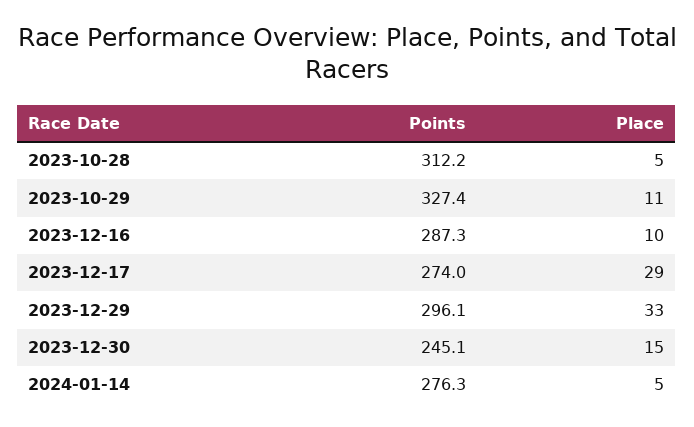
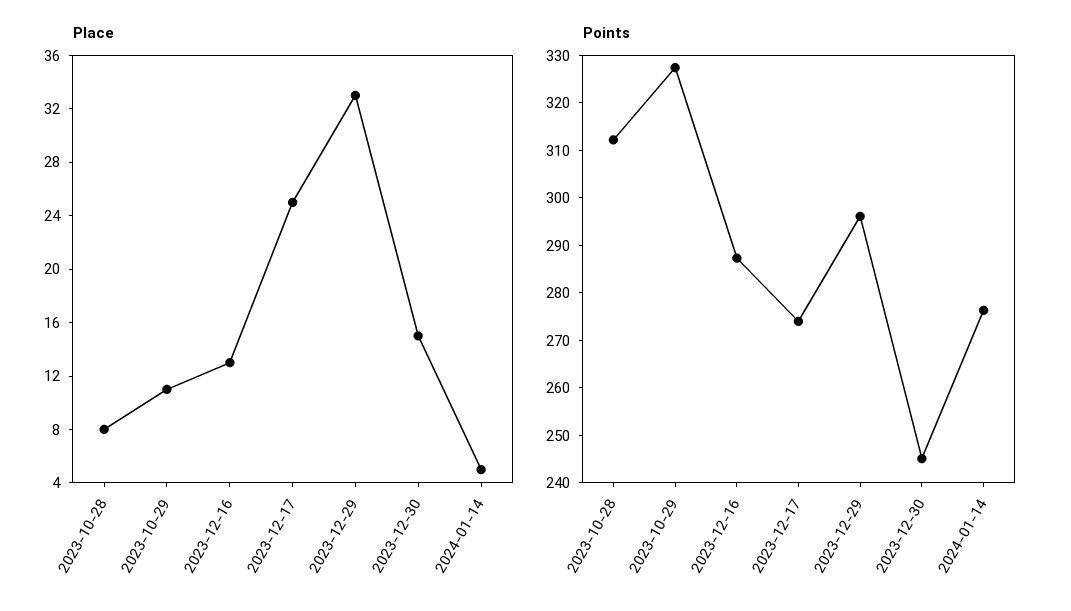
  {
    "Points": {
      "2023-10-28": 312.2,
      "2023-10-29": 327.4,
      "2023-12-16": 287.3,
      "2023-12-17": 274,
      "2023-12-29": 296.1,
      "2023-12-30": 245.1,
      "2024-01-14": 276.3
    },
    "Place": {
-     "2023-10-28": 5,
+     "2023-10-28": 8,
      "2023-10-29": 11,
-     "2023-12-16": 10,
+     "2023-12-16": 13,
-     "2023-12-17": 29,
+     "2023-12-17": 25,
      "2023-12-29": 33,
      "2023-12-30": 15,
      "2024-01-14": 5
    }
  }

